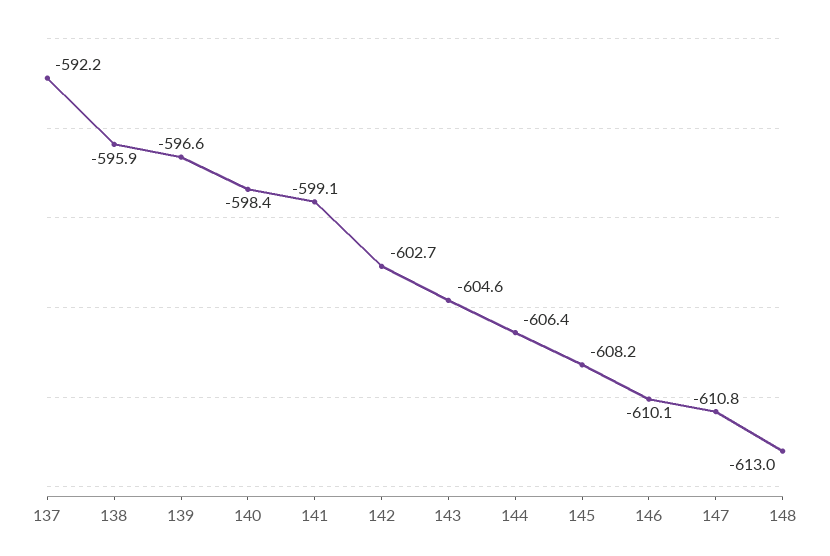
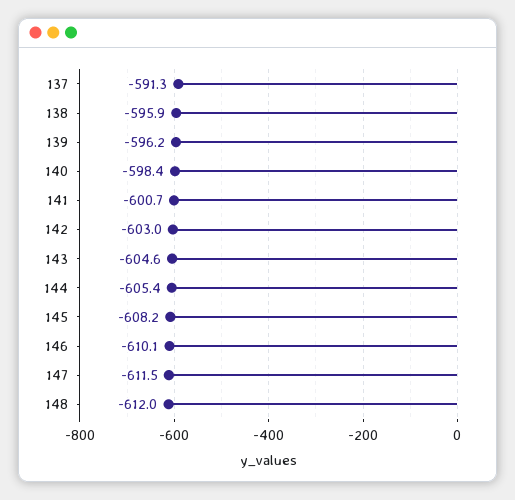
  {
-   "137": -592.2,
+   "137": -591.3,
    "138": -595.9,
-   "139": -596.6,
+   "139": -596.2,
    "140": -598.4,
-   "141": -599.1,
+   "141": -600.7,
-   "142": -602.7,
+   "142": -603,
    "143": -604.6,
-   "144": -606.4,
+   "144": -605.4,
    "145": -608.2,
    "146": -610.1,
-   "147": -610.8,
+   "147": -611.5,
-   "148": -613
+   "148": -612
  }

